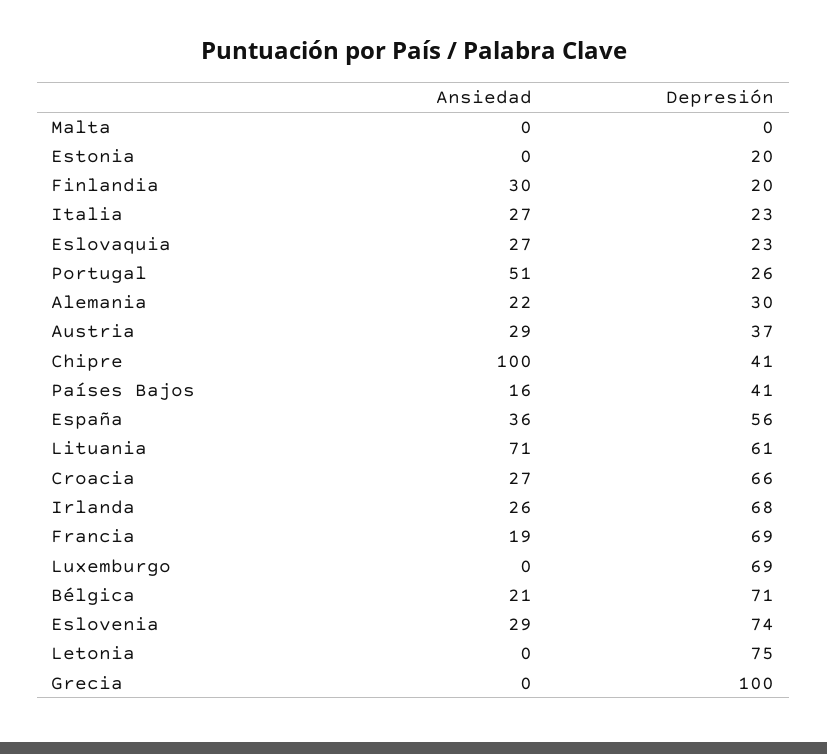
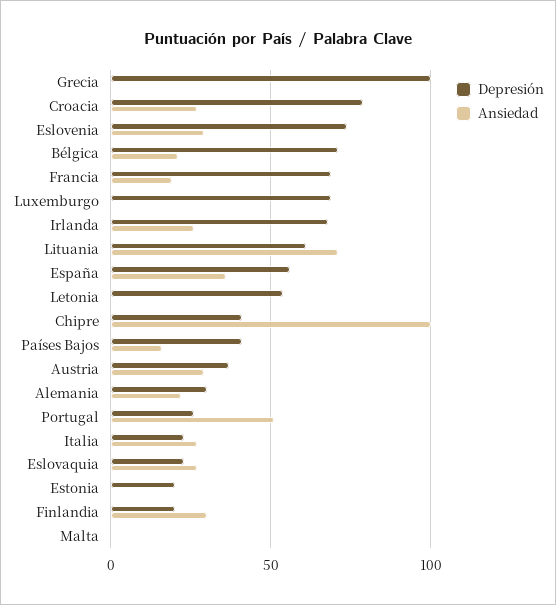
  {
    "Ansiedad": {
      "Malta": 0,
      "Estonia": 0,
      "Finlandia": 30,
      "Italia": 27,
      "Eslovaquia": 27,
      "Portugal": 51,
      "Alemania": 22,
      "Austria": 29,
      "Chipre": 100,
      "Países Bajos": 16,
      "España": 36,
      "Lituania": 71,
      "Croacia": 27,
      "Irlanda": 26,
      "Francia": 19,
      "Luxemburgo": 0,
      "Bélgica": 21,
      "Eslovenia": 29,
      "Letonia": 0,
      "Grecia": 0
    },
    "Depresión": {
      "Malta": 0,
      "Estonia": 20,
      "Finlandia": 20,
      "Italia": 23,
      "Eslovaquia": 23,
      "Portugal": 26,
      "Alemania": 30,
      "Austria": 37,
      "Chipre": 41,
      "Países Bajos": 41,
      "España": 56,
      "Lituania": 61,
-     "Croacia": 66,
+     "Croacia": 80,
      "Irlanda": 68,
      "Francia": 69,
      "Luxemburgo": 69,
      "Bélgica": 71,
      "Eslovenia": 74,
-     "Letonia": 75,
+     "Letonia": 55,
      "Grecia": 100
    }
  }

